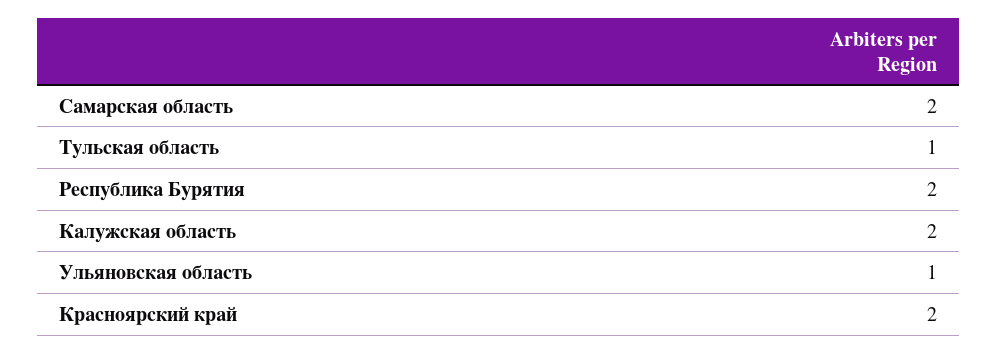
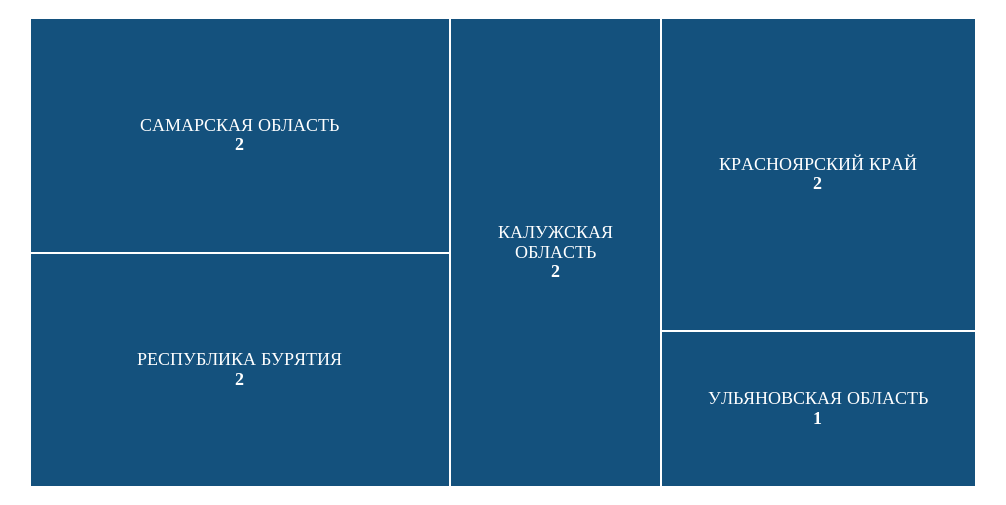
  {
    "Самарская область": 2,
-   "Тульская область": 1,
    "Республика Бурятия": 2,
    "Калужская область": 2,
    "Ульяновская область": 1,
    "Красноярский край": 2
  }

